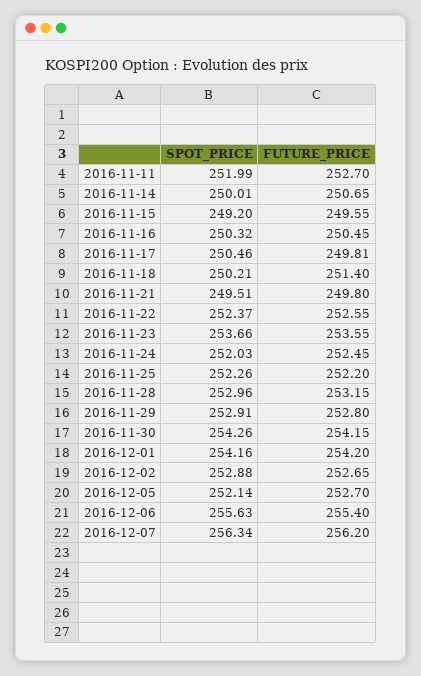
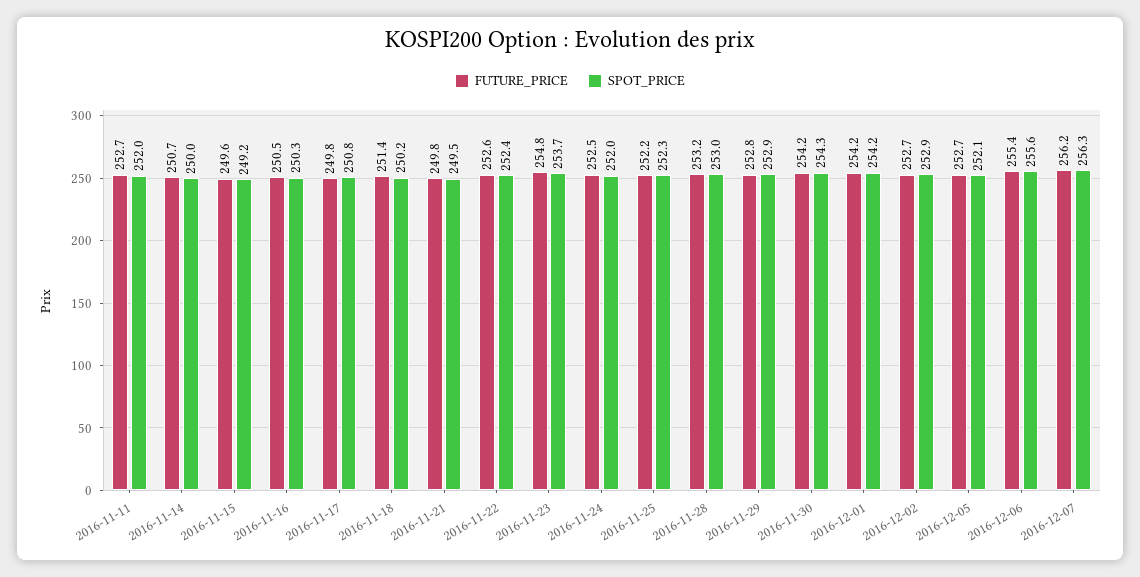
  {
    "SPOT_PRICE": {
      "2016-11-11": 251.99,
      "2016-11-14": 250.01,
      "2016-11-15": 249.2,
      "2016-11-16": 250.32,
-     "2016-11-17": 250.46,
+     "2016-11-17": 250.8,
      "2016-11-18": 250.21,
      "2016-11-21": 249.51,
      "2016-11-22": 252.37,
      "2016-11-23": 253.66,
      "2016-11-24": 252.03,
      "2016-11-25": 252.26,
      "2016-11-28": 252.96,
      "2016-11-29": 252.91,
      "2016-11-30": 254.26,
      "2016-12-01": 254.16,
      "2016-12-02": 252.88,
      "2016-12-05": 252.14,
      "2016-12-06": 255.63,
      "2016-12-07": 256.34
    },
    "FUTURE_PRICE": {
      "2016-11-11": 252.7,
      "2016-11-14": 250.65,
      "2016-11-15": 249.55,
      "2016-11-16": 250.45,
      "2016-11-17": 249.81,
      "2016-11-18": 251.4,
      "2016-11-21": 249.8,
      "2016-11-22": 252.55,
-     "2016-11-23": 253.55,
+     "2016-11-23": 254.8,
      "2016-11-24": 252.45,
      "2016-11-25": 252.2,
      "2016-11-28": 253.15,
      "2016-11-29": 252.8,
      "2016-11-30": 254.15,
      "2016-12-01": 254.2,
      "2016-12-02": 252.65,
      "2016-12-05": 252.7,
      "2016-12-06": 255.4,
      "2016-12-07": 256.2
    }
  }

